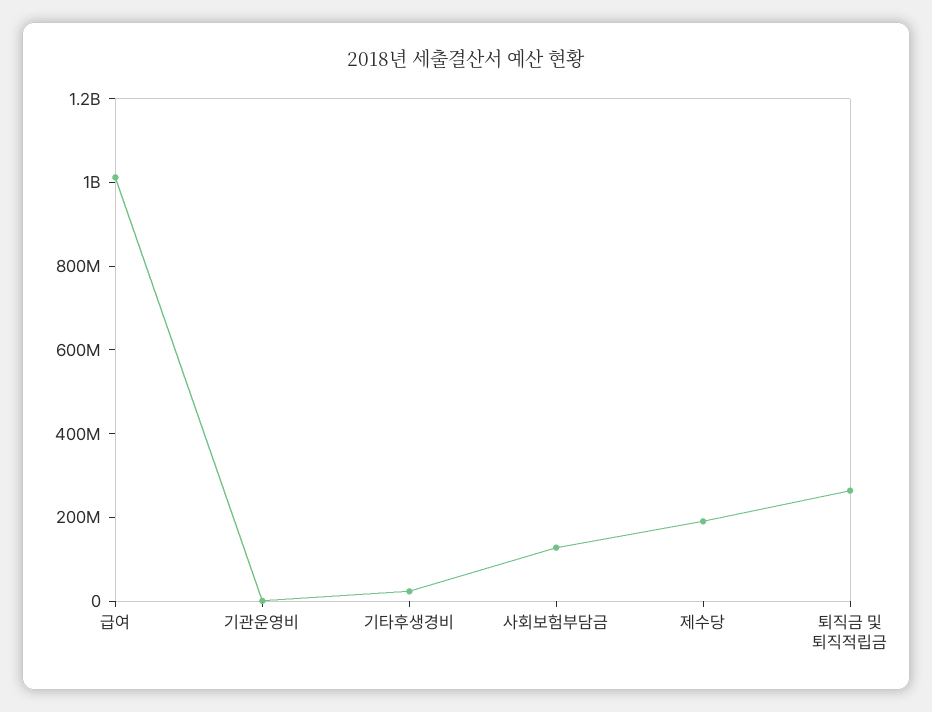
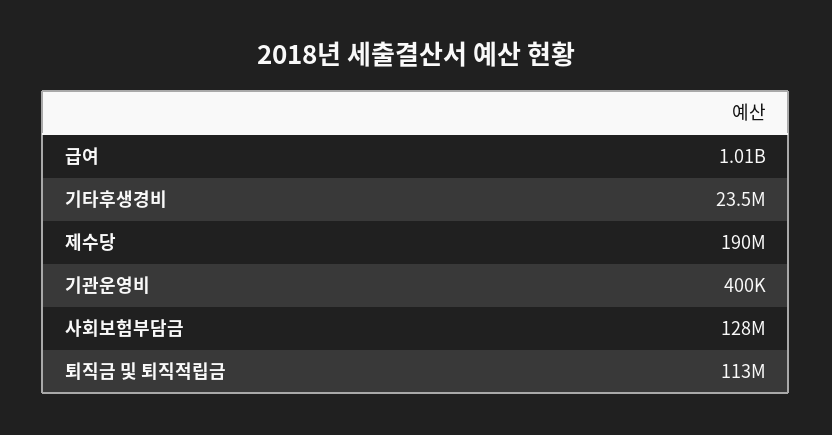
  {
    "급여": 1010000000,
    "기관운영비": 400000,
    "기타후생경비": 23500000,
    "사회보험부담금": 128000000,
    "제수당": 190000000,
-   "퇴직금 및 퇴직적립금": 250000000
+   "퇴직금 및 퇴직적립금": 113000000
  }

